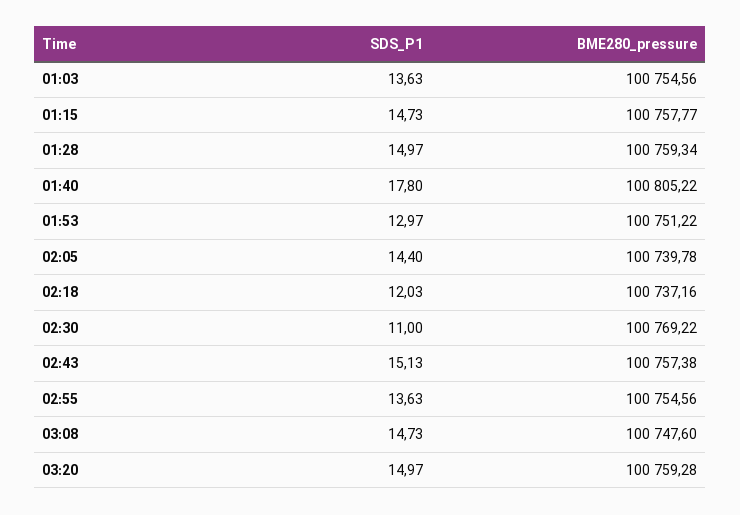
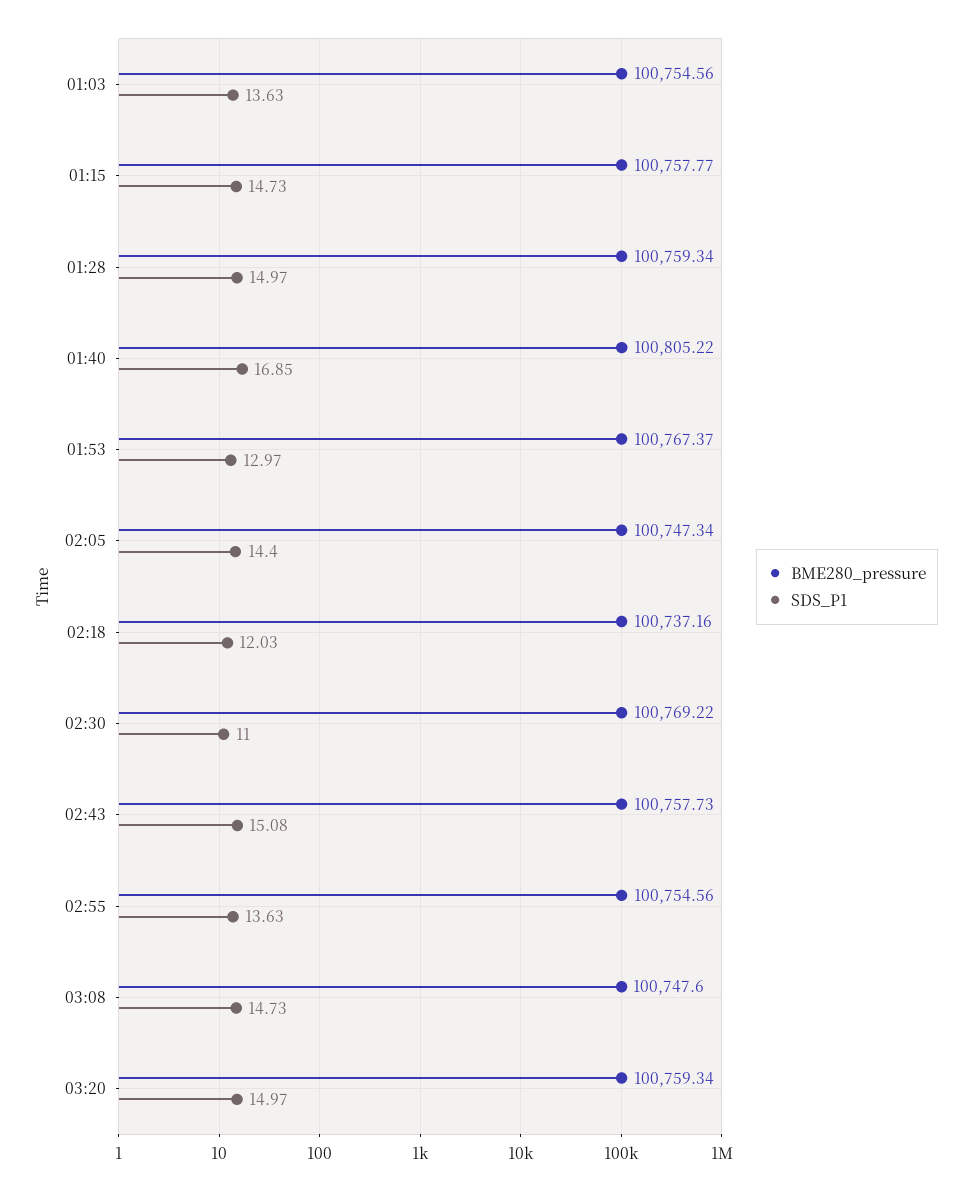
  {
    "SDS_P1": {
      "01:03": 13.63,
      "01:15": 14.73,
      "01:28": 14.97,
-     "01:40": 17.8,
+     "01:40": 16.85,
      "01:53": 12.97,
      "02:05": 14.4,
      "02:18": 12.03,
      "02:30": 11,
-     "02:43": 15.13,
+     "02:43": 15.08,
      "02:55": 13.63,
      "03:08": 14.73,
      "03:20": 14.97
    },
    "BME280_pressure": {
      "01:03": 100754.56,
      "01:15": 100757.77,
      "01:28": 100759.34,
      "01:40": 100805.22,
-     "01:53": 100751.22,
+     "01:53": 100767.37,
-     "02:05": 100739.78,
+     "02:05": 100747.34,
      "02:18": 100737.16,
      "02:30": 100769.22,
-     "02:43": 100757.38,
+     "02:43": 100757.73,
      "02:55": 100754.56,
      "03:08": 100747.6,
-     "03:20": 100759.28
+     "03:20": 100759.34
    }
  }

